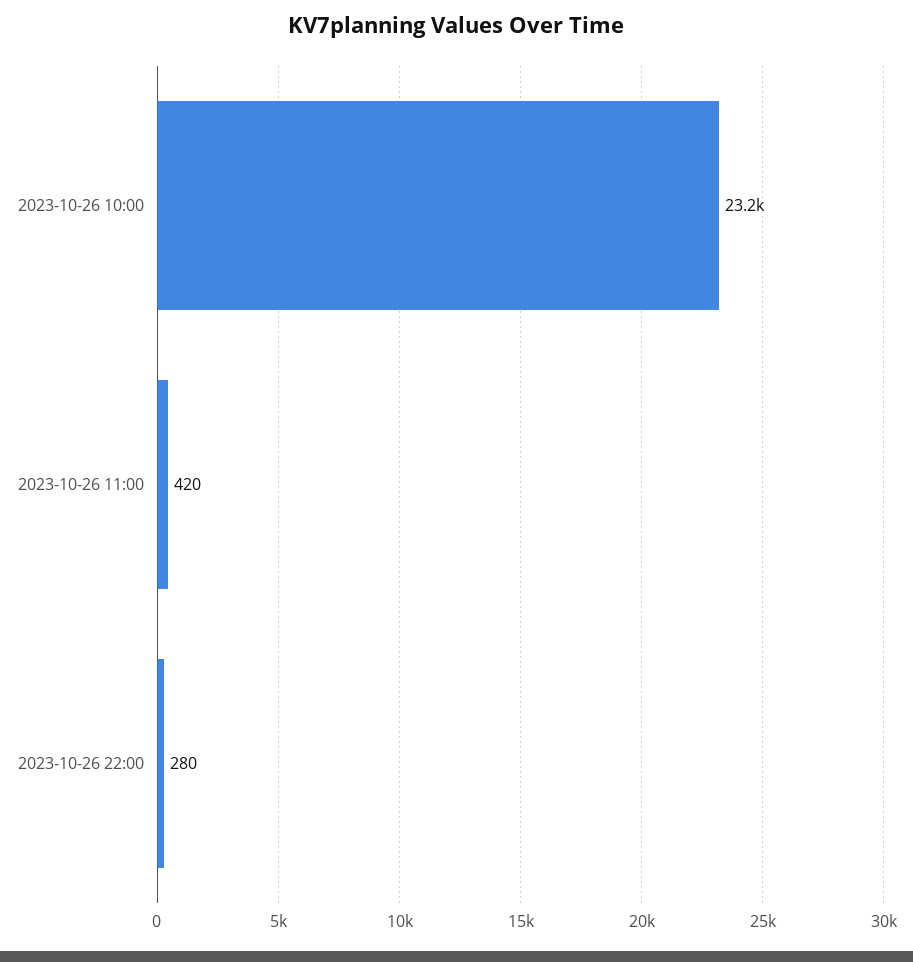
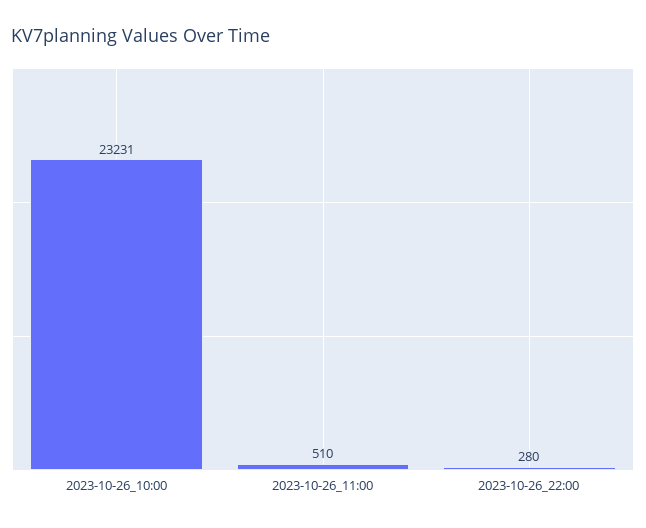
  {
    "2023-10-26 10:00": 23231,
-   "2023-10-26 11:00": 420,
+   "2023-10-26 11:00": 510,
    "2023-10-26 22:00": 280
  }

